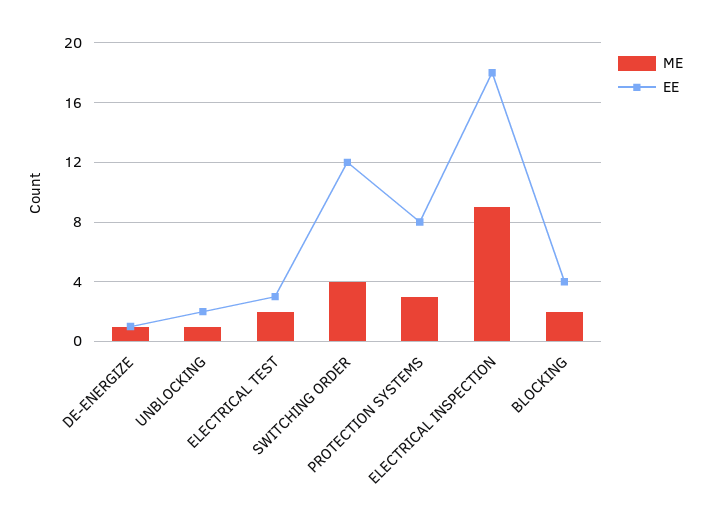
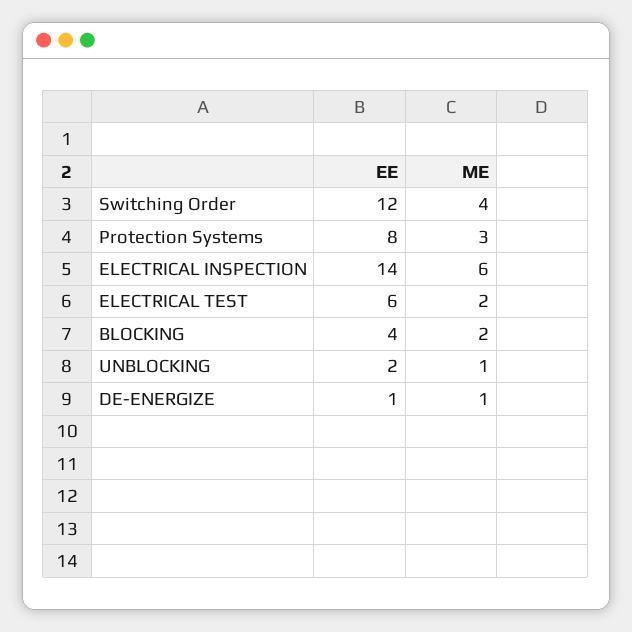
  {
    "ME": {
      "DE-ENERGIZE": 1,
      "UNBLOCKING": 1,
      "ELECTRICAL TEST": 2,
      "SWITCHING ORDER": 4,
      "PROTECTION SYSTEMS": 3,
-     "ELECTRICAL INSPECTION": 9,
+     "ELECTRICAL INSPECTION": 6,
      "BLOCKING": 2
    },
    "EE": {
      "DE-ENERGIZE": 1,
      "UNBLOCKING": 2,
-     "ELECTRICAL TEST": 3,
+     "ELECTRICAL TEST": 6,
      "SWITCHING ORDER": 12,
      "PROTECTION SYSTEMS": 8,
-     "ELECTRICAL INSPECTION": 18,
+     "ELECTRICAL INSPECTION": 14,
      "BLOCKING": 4
    }
  }

